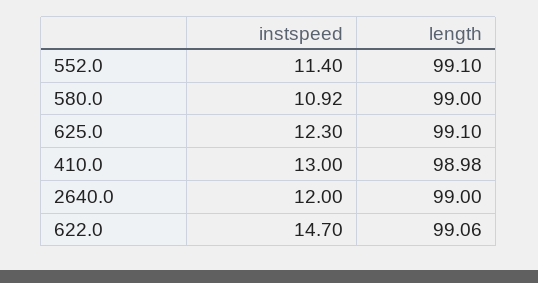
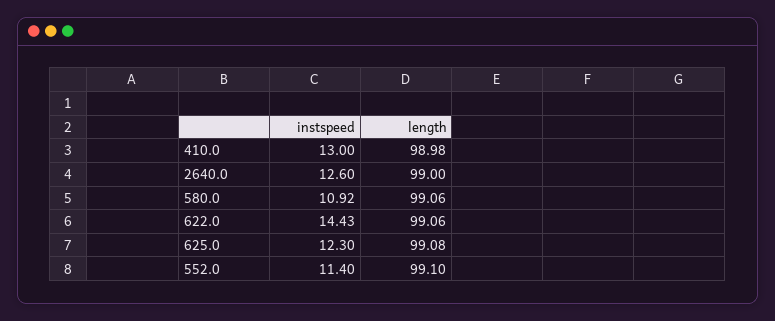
  {
    "instspeed": {
      "552.0": 11.4,
      "580.0": 10.92,
      "625.0": 12.3,
      "410.0": 13,
-     "2640.0": 12,
+     "2640.0": 12.6,
-     "622.0": 14.7
+     "622.0": 14.43
    },
    "length": {
      "552.0": 99.1,
-     "580.0": 99,
+     "580.0": 99.06,
-     "625.0": 99.1,
+     "625.0": 99.08,
      "410.0": 98.98,
      "2640.0": 99,
      "622.0": 99.06
    }
  }

